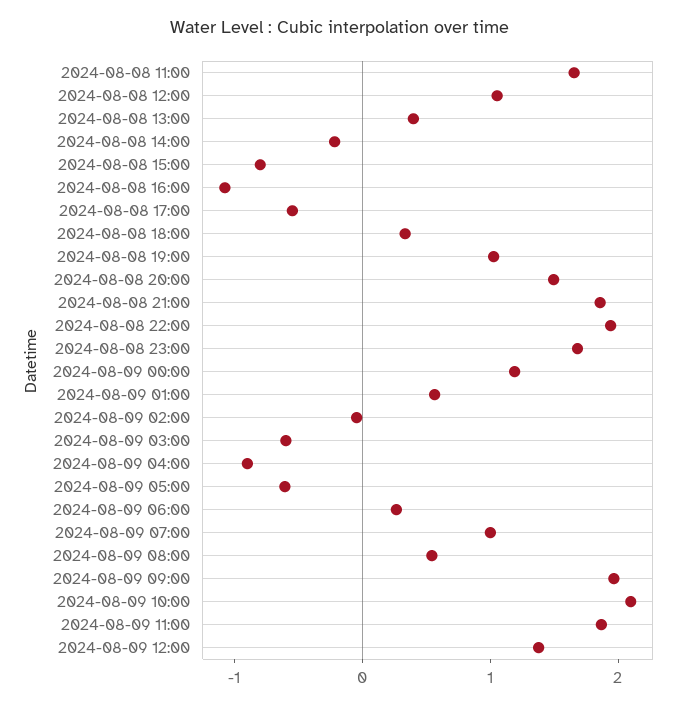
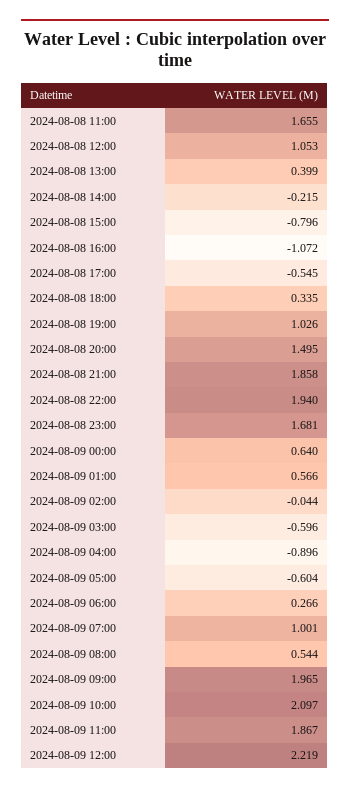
  {
    "2024-08-08 11:00": 1.655,
    "2024-08-08 12:00": 1.053,
    "2024-08-08 13:00": 0.399,
    "2024-08-08 14:00": -0.215,
    "2024-08-08 15:00": -0.796,
    "2024-08-08 16:00": -1.072,
    "2024-08-08 17:00": -0.545,
    "2024-08-08 18:00": 0.335,
    "2024-08-08 19:00": 1.026,
    "2024-08-08 20:00": 1.495,
    "2024-08-08 21:00": 1.858,
    "2024-08-08 22:00": 1.94,
    "2024-08-08 23:00": 1.681,
-   "2024-08-09 00:00": 1.2,
+   "2024-08-09 00:00": 0.64,
    "2024-08-09 01:00": 0.566,
    "2024-08-09 02:00": -0.044,
    "2024-08-09 03:00": -0.596,
    "2024-08-09 04:00": -0.896,
    "2024-08-09 05:00": -0.604,
    "2024-08-09 06:00": 0.266,
    "2024-08-09 07:00": 1.001,
    "2024-08-09 08:00": 0.544,
    "2024-08-09 09:00": 1.965,
    "2024-08-09 10:00": 2.097,
    "2024-08-09 11:00": 1.867,
-   "2024-08-09 12:00": 1.4
+   "2024-08-09 12:00": 2.219
  }

